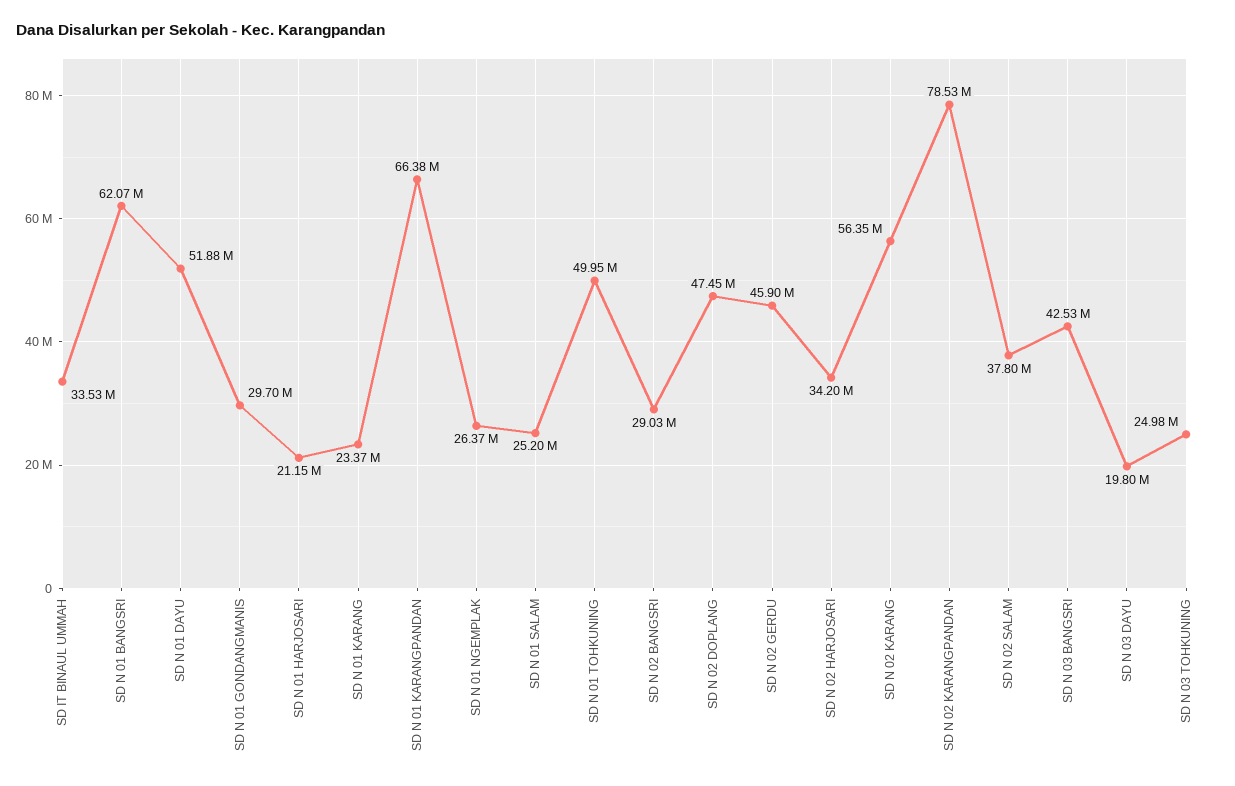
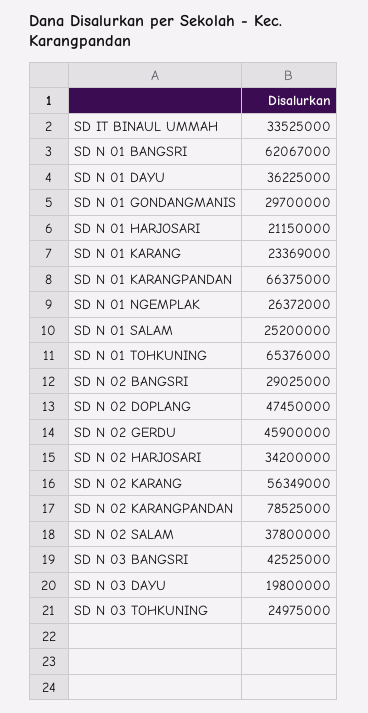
  {
    "SD IT BINAUL UMMAH": 33525000,
    "SD N 01 BANGSRI": 62067000,
-   "SD N 01 DAYU": 51880000,
+   "SD N 01 DAYU": 36225000,
    "SD N 01 GONDANGMANIS": 29700000,
    "SD N 01 HARJOSARI": 21150000,
    "SD N 01 KARANG": 23369000,
    "SD N 01 KARANGPANDAN": 66375000,
    "SD N 01 NGEMPLAK": 26372000,
    "SD N 01 SALAM": 25200000,
-   "SD N 01 TOHKUNING": 49950000,
+   "SD N 01 TOHKUNING": 65376000,
    "SD N 02 BANGSRI": 29025000,
    "SD N 02 DOPLANG": 47450000,
    "SD N 02 GERDU": 45900000,
    "SD N 02 HARJOSARI": 34200000,
    "SD N 02 KARANG": 56349000,
    "SD N 02 KARANGPANDAN": 78525000,
    "SD N 02 SALAM": 37800000,
    "SD N 03 BANGSRI": 42525000,
    "SD N 03 DAYU": 19800000,
    "SD N 03 TOHKUNING": 24975000
  }

